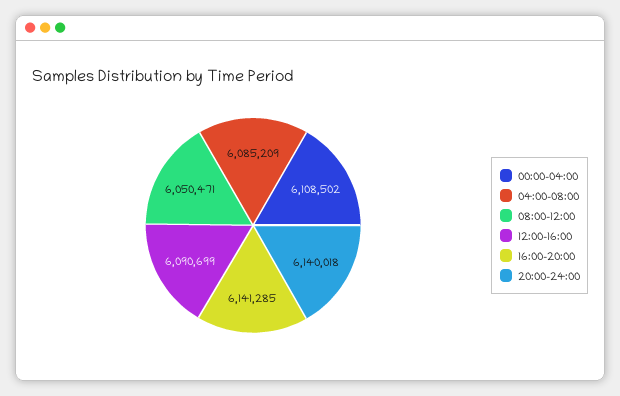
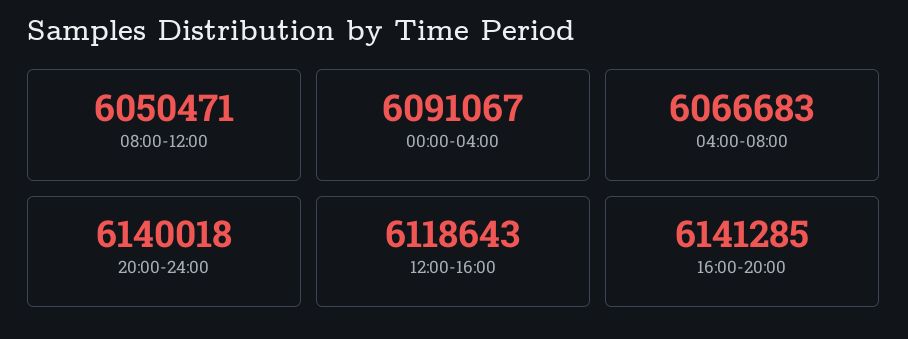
  {
-   "00:00-04:00": 6108502,
+   "00:00-04:00": 6091067,
-   "04:00-08:00": 6085209,
+   "04:00-08:00": 6066683,
    "08:00-12:00": 6050471,
-   "12:00-16:00": 6090699,
+   "12:00-16:00": 6118643,
    "16:00-20:00": 6141285,
    "20:00-24:00": 6140018
  }

